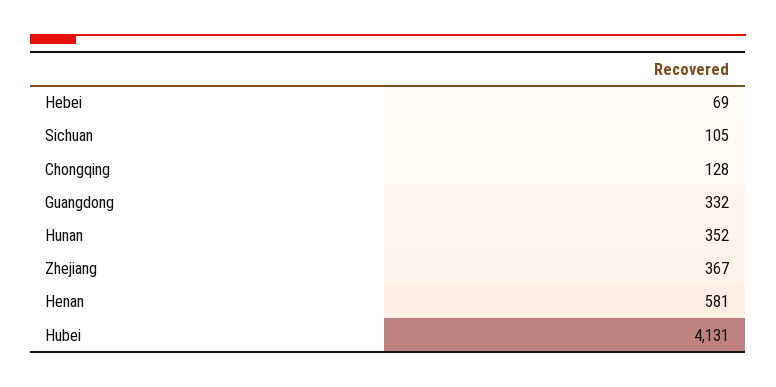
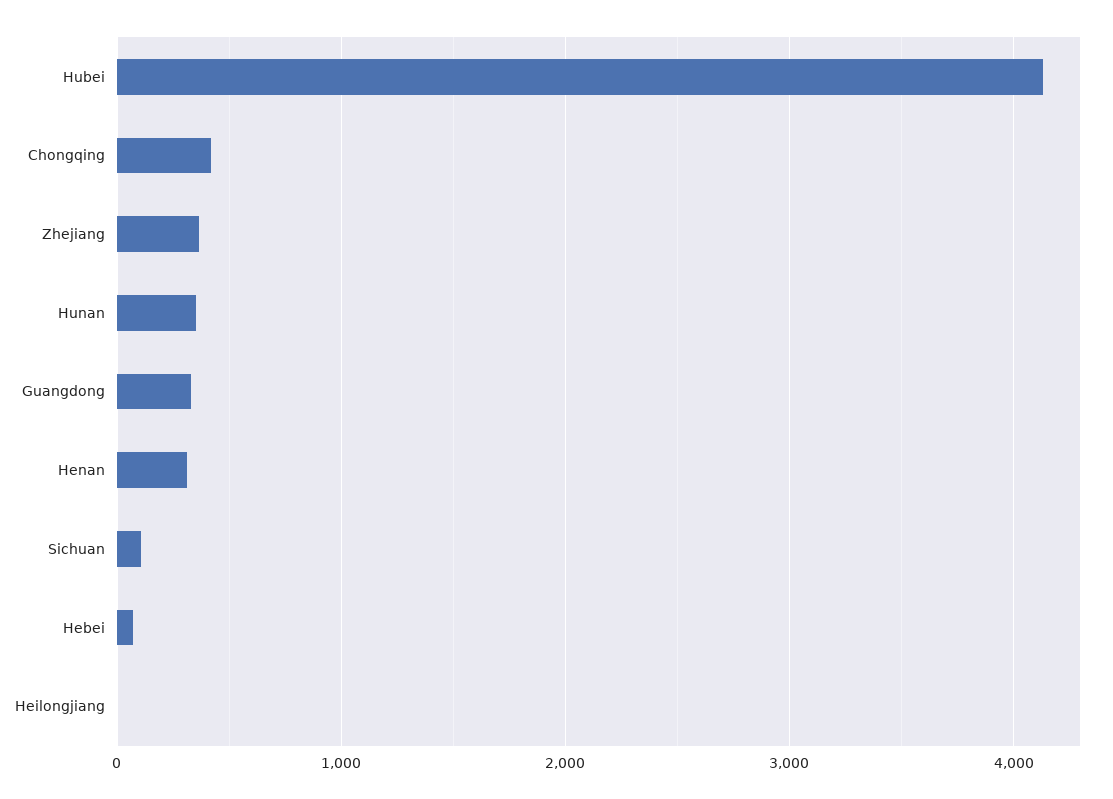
  {
    "Hebei": 69,
    "Sichuan": 105,
-   "Chongqing": 128,
+   "Chongqing": 400,
    "Guangdong": 332,
    "Hunan": 352,
    "Zhejiang": 367,
-   "Henan": 581,
+   "Henan": 300,
-   "Hubei": 4131
+   "Hubei": 4131,
+   "Heilongjiang": 0
  }

